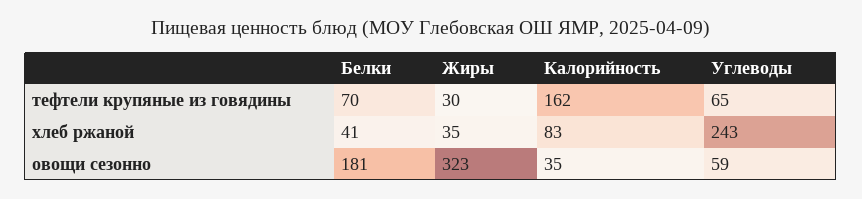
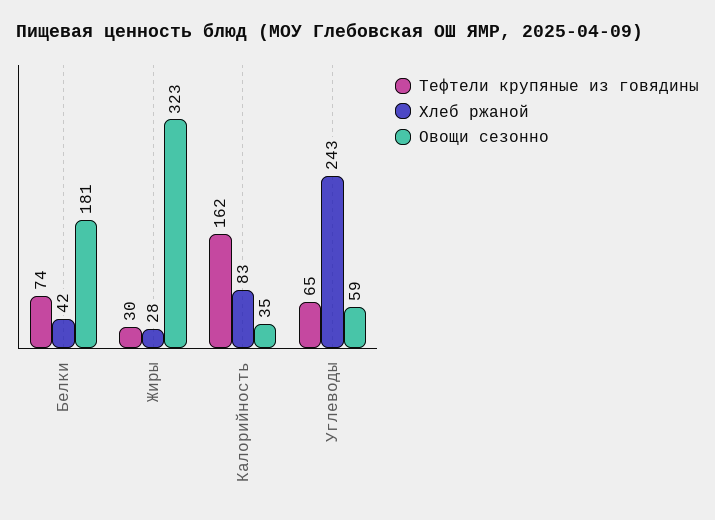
  {
    "тефтели крупяные из говядины": {
-     "Белки": 70,
+     "Белки": 74,
      "Жиры": 30,
      "Калорийность": 162,
      "Углеводы": 65
    },
    "хлеб ржаной": {
-     "Белки": 41,
+     "Белки": 42,
-     "Жиры": 35,
+     "Жиры": 28,
      "Калорийность": 83,
      "Углеводы": 243
    },
    "овощи сезонно": {
      "Белки": 181,
      "Жиры": 323,
      "Калорийность": 35,
      "Углеводы": 59
    }
  }

